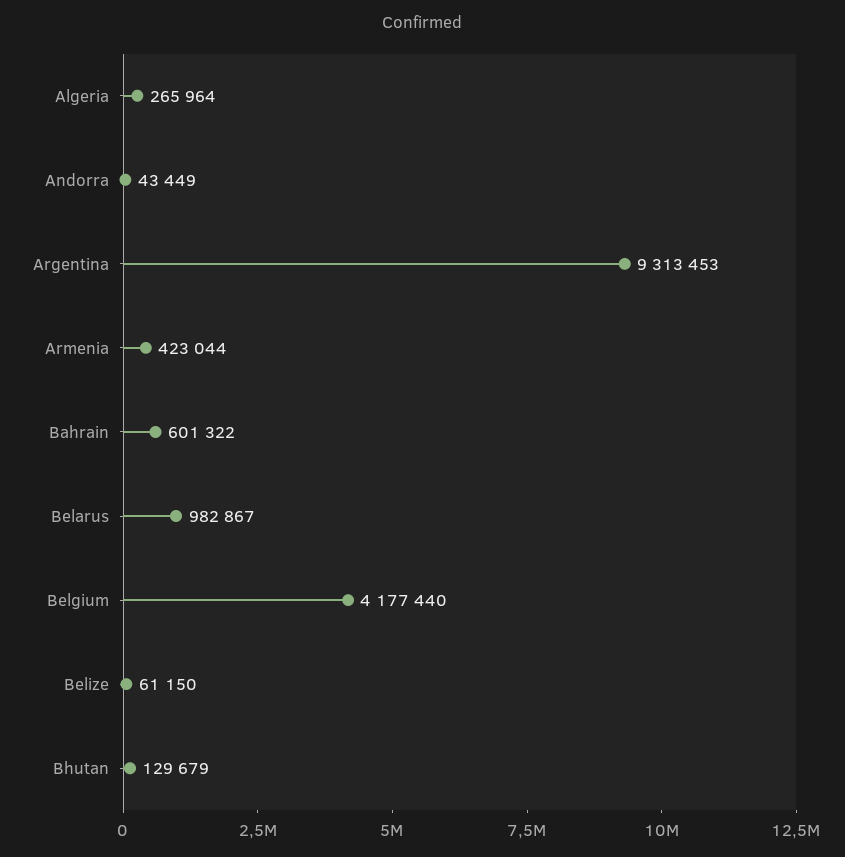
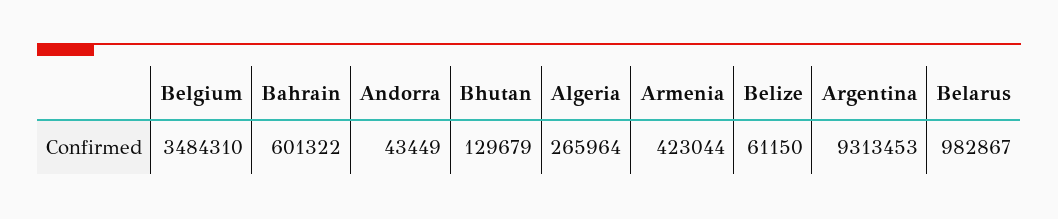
  {
    "Algeria": 265964,
    "Andorra": 43449,
    "Argentina": 9313453,
    "Armenia": 423044,
    "Bahrain": 601322,
    "Belarus": 982867,
-   "Belgium": 4177440,
+   "Belgium": 3484310,
    "Belize": 61150,
    "Bhutan": 129679
  }

